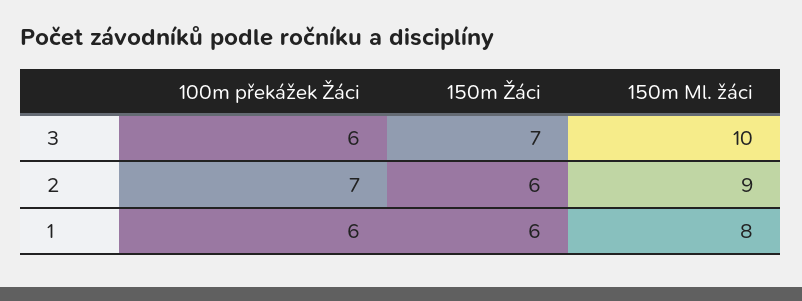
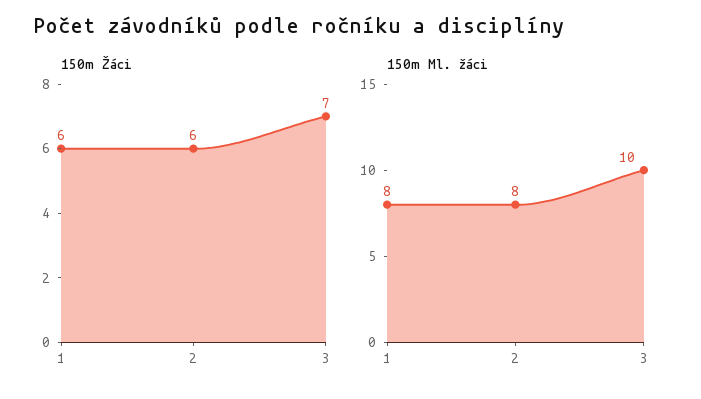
  {
-   "100m překážek Žáci": {
-     "3": 6,
-     "2": 7,
-     "1": 6
-   },
    "150m Žáci": {
      "3": 7,
      "2": 6,
      "1": 6
    },
    "150m Ml. žáci": {
      "3": 10,
-     "2": 9,
+     "2": 8,
      "1": 8
    }
  }

